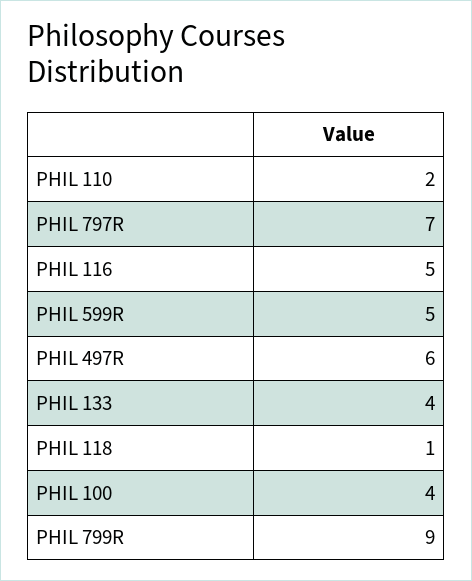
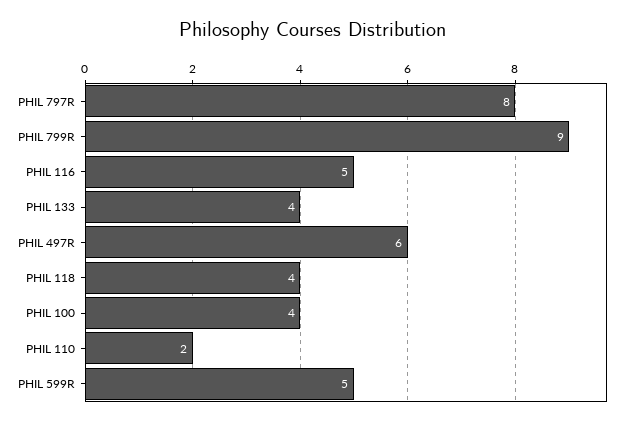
  {
    "PHIL 110": 2,
-   "PHIL 797R": 7,
+   "PHIL 797R": 8,
    "PHIL 116": 5,
    "PHIL 599R": 5,
    "PHIL 497R": 6,
    "PHIL 133": 4,
-   "PHIL 118": 1,
+   "PHIL 118": 4,
    "PHIL 100": 4,
    "PHIL 799R": 9
  }

